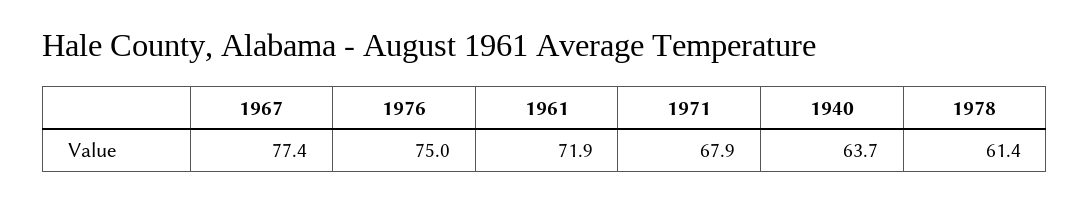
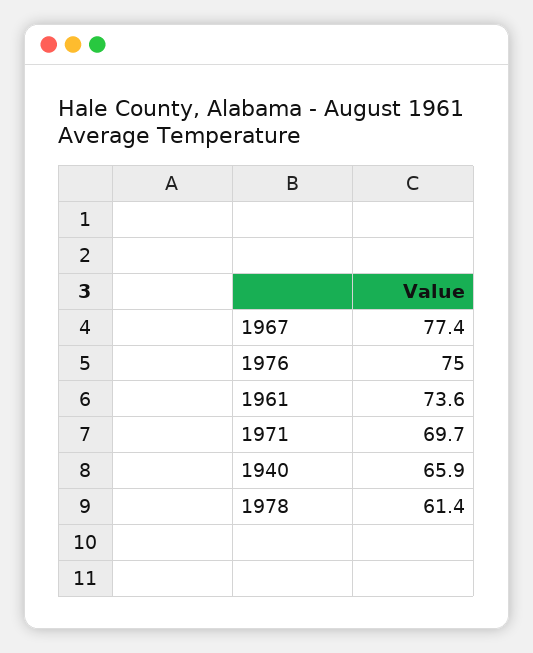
  {
    "1967": 77.4,
    "1976": 75,
-   "1961": 71.9,
+   "1961": 73.6,
-   "1971": 67.9,
+   "1971": 69.7,
-   "1940": 63.7,
+   "1940": 65.9,
    "1978": 61.4
  }

